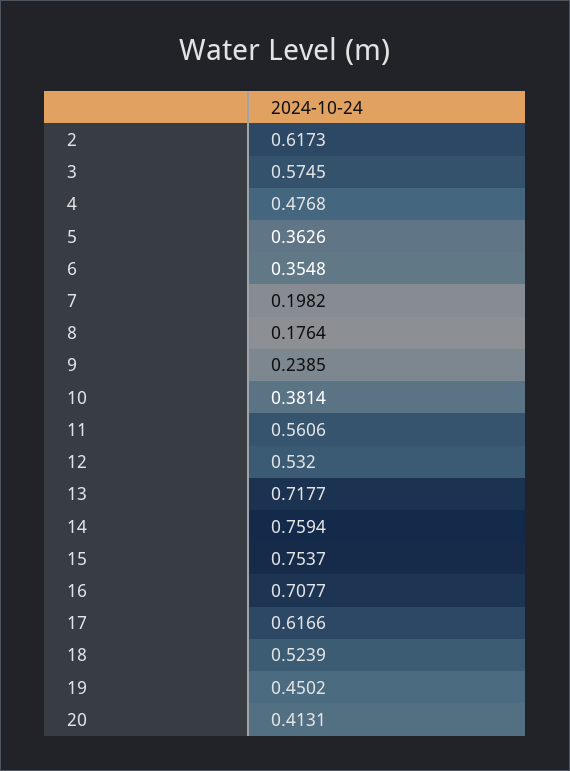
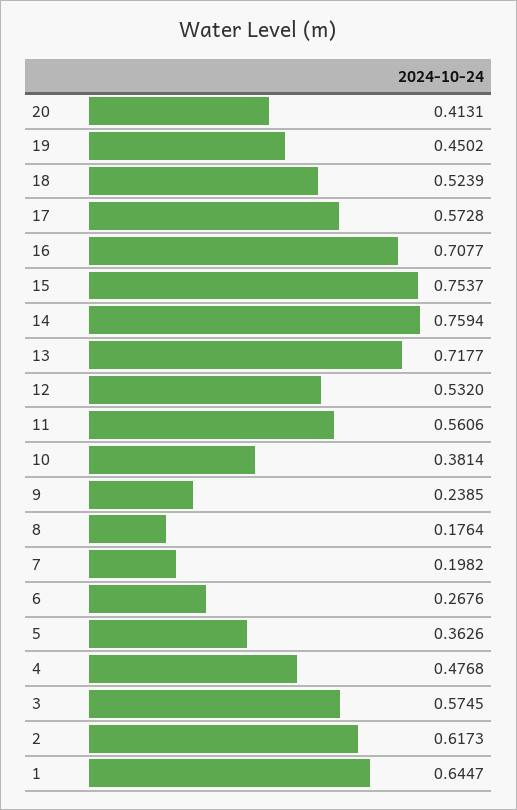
  {
    "2": 0.6173,
    "3": 0.5745,
    "4": 0.4768,
    "5": 0.3626,
-   "6": 0.3548,
+   "6": 0.2676,
    "7": 0.1982,
    "8": 0.1764,
    "9": 0.2385,
    "10": 0.3814,
    "11": 0.5606,
    "12": 0.532,
    "13": 0.7177,
    "14": 0.7594,
    "15": 0.7537,
    "16": 0.7077,
-   "17": 0.6166,
+   "17": 0.5728,
    "18": 0.5239,
    "19": 0.4502,
-   "20": 0.4131
+   "20": 0.4131,
+   "1": 0.6447
  }

